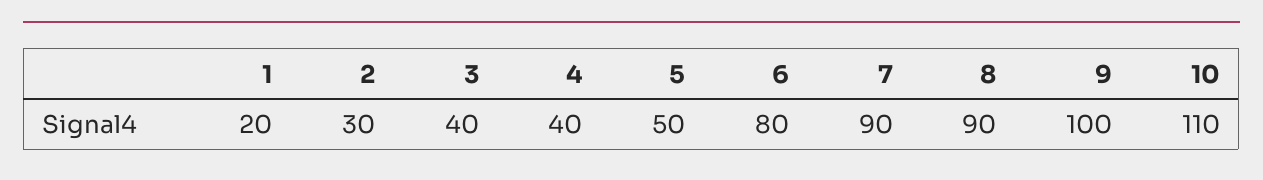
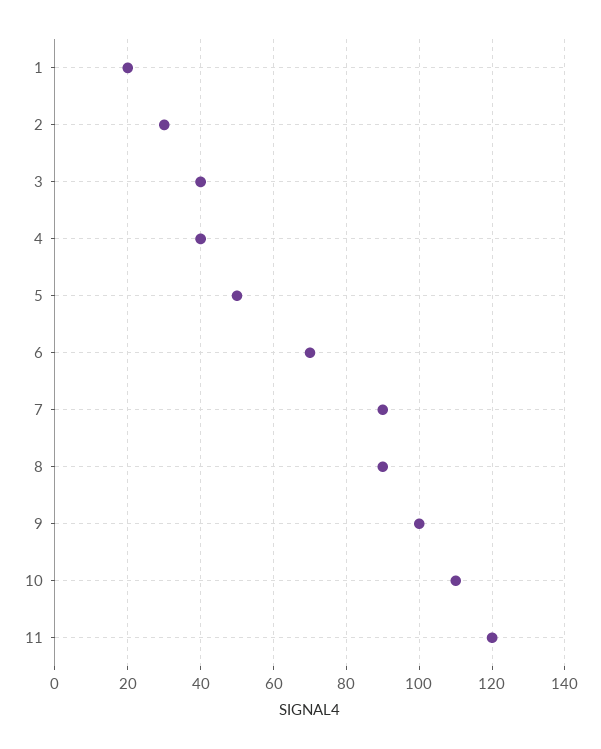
  {
    "1": 20,
    "2": 30,
    "3": 40,
    "4": 40,
    "5": 50,
-   "6": 80,
+   "6": 70,
    "7": 90,
    "8": 90,
    "9": 100,
-   "10": 110
+   "10": 110,
+   "11": 120
  }

